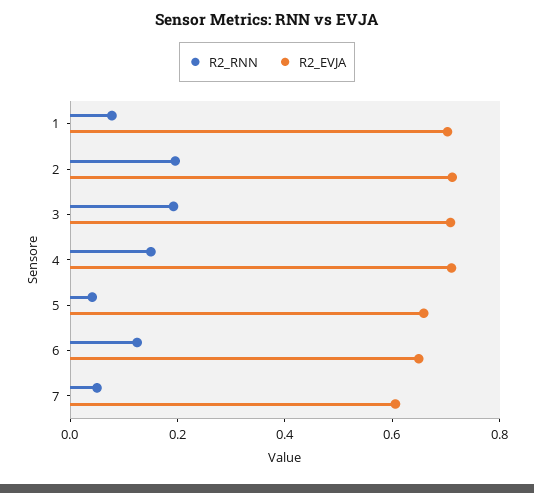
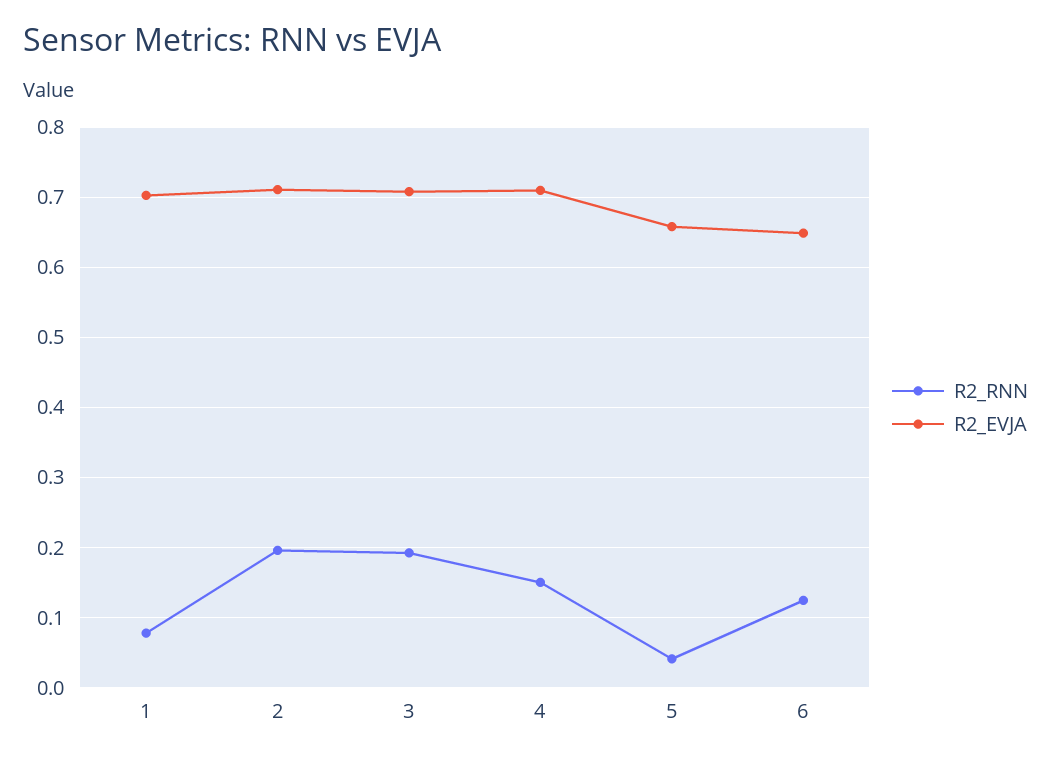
  {
    "R2_RNN": {
      "1": 0.08,
      "2": 0.2,
      "3": 0.19,
      "4": 0.15,
      "5": 0.04,
-     "6": 0.12,
+     "6": 0.12
-     "7": 0.05
    },
    "R2_EVJA": {
      "1": 0.7,
      "2": 0.71,
      "3": 0.71,
      "4": 0.71,
      "5": 0.66,
-     "6": 0.65,
+     "6": 0.65
-     "7": 0.6
    }
  }

